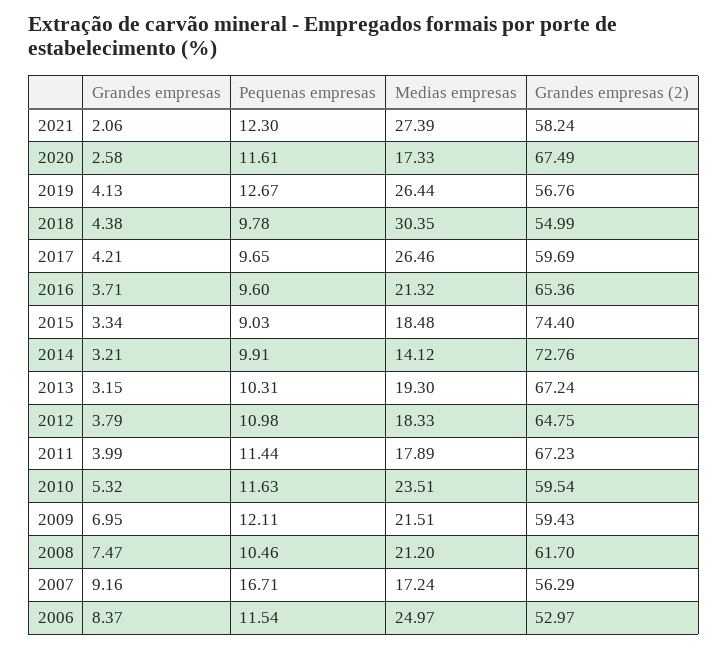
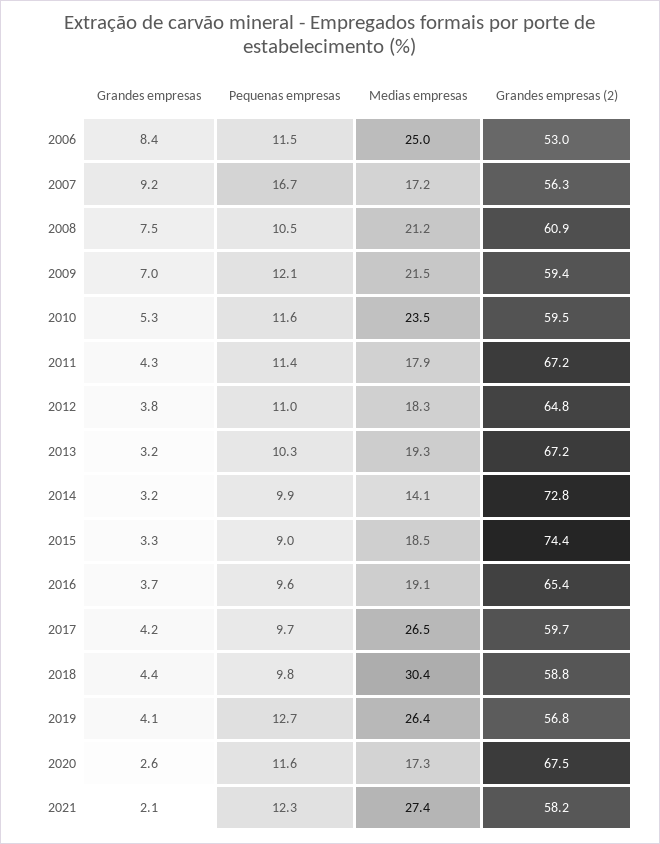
  {
    "Grandes empresas": {
      "2021": 2.06,
      "2020": 2.58,
      "2019": 4.13,
      "2018": 4.38,
      "2017": 4.21,
      "2016": 3.71,
      "2015": 3.34,
      "2014": 3.21,
      "2013": 3.15,
      "2012": 3.79,
-     "2011": 3.99,
+     "2011": 4.3,
      "2010": 5.32,
      "2009": 6.95,
      "2008": 7.47,
      "2007": 9.16,
      "2006": 8.37
    },
    "Pequenas empresas": {
      "2021": 12.3,
      "2020": 11.61,
      "2019": 12.67,
      "2018": 9.78,
      "2017": 9.65,
      "2016": 9.6,
      "2015": 9.03,
      "2014": 9.91,
      "2013": 10.31,
      "2012": 10.98,
      "2011": 11.44,
      "2010": 11.63,
      "2009": 12.11,
      "2008": 10.46,
      "2007": 16.71,
      "2006": 11.54
    },
    "Medias empresas": {
      "2021": 27.39,
      "2020": 17.33,
      "2019": 26.44,
      "2018": 30.35,
      "2017": 26.46,
-     "2016": 21.32,
+     "2016": 19.1,
      "2015": 18.48,
      "2014": 14.12,
      "2013": 19.3,
      "2012": 18.33,
      "2011": 17.89,
      "2010": 23.51,
      "2009": 21.51,
      "2008": 21.2,
      "2007": 17.24,
      "2006": 24.97
    },
    "Grandes empresas (2)": {
      "2021": 58.24,
      "2020": 67.49,
      "2019": 56.76,
-     "2018": 54.99,
+     "2018": 58.8,
      "2017": 59.69,
      "2016": 65.36,
      "2015": 74.4,
      "2014": 72.76,
      "2013": 67.24,
      "2012": 64.75,
      "2011": 67.23,
      "2010": 59.54,
      "2009": 59.43,
-     "2008": 61.7,
+     "2008": 60.9,
      "2007": 56.29,
      "2006": 52.97
    }
  }

